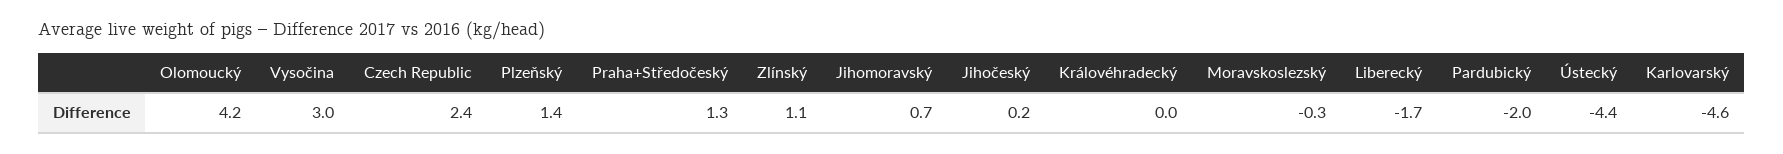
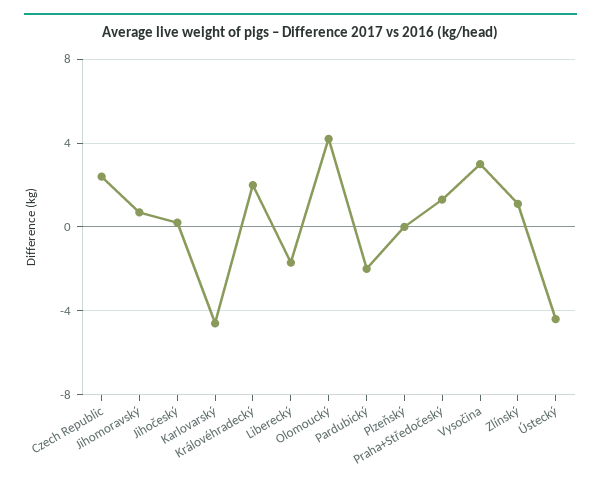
  {
    "Olomoucký": 4.2,
    "Vysočina": 3,
    "Czech Republic": 2.4,
-   "Plzeňský": 1.4,
+   "Plzeňský": 0,
    "Praha+Středočeský": 1.3,
    "Zlínský": 1.1,
    "Jihomoravský": 0.7,
    "Jihočeský": 0.2,
-   "Královéhradecký": 0,
+   "Královéhradecký": 2,
-   "Moravskoslezský": -0.3,
    "Liberecký": -1.7,
    "Pardubický": -2,
    "Ústecký": -4.4,
    "Karlovarský": -4.6
  }

